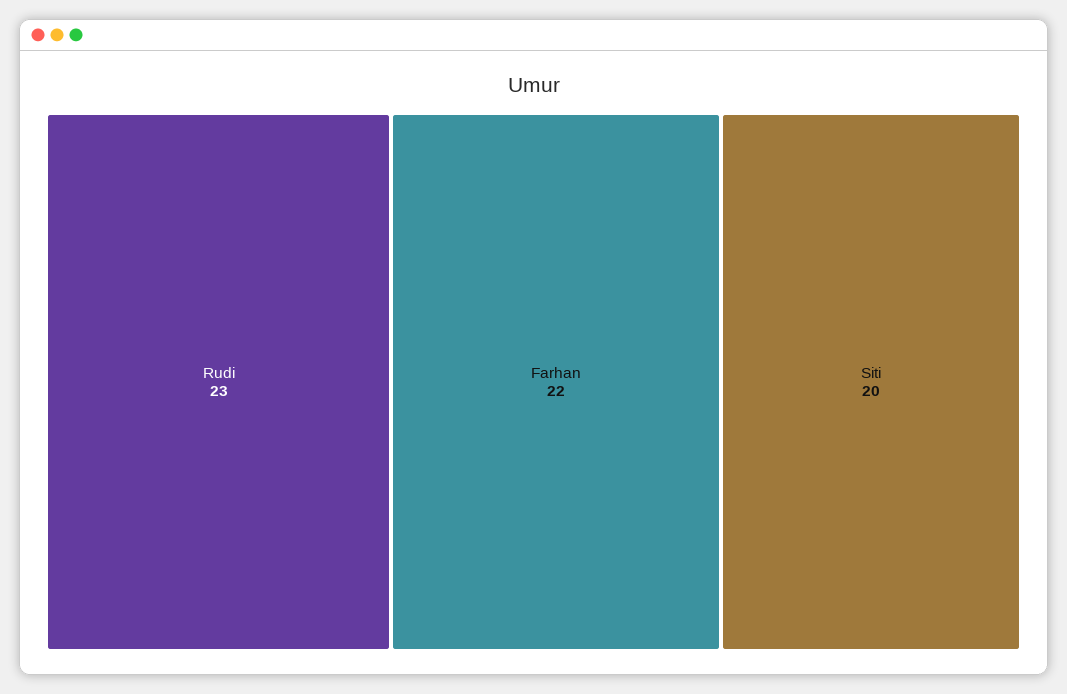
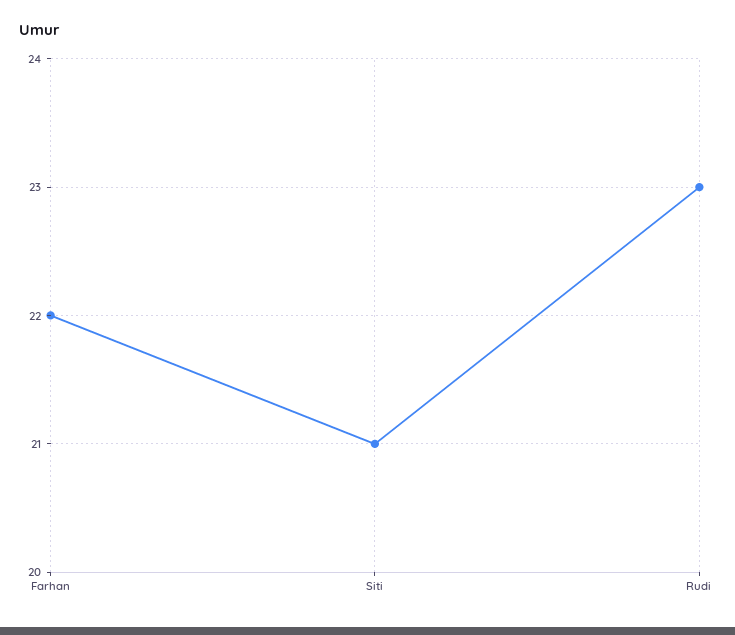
  {
    "Rudi": 23,
    "Farhan": 22,
-   "Siti": 20
+   "Siti": 21
  }

